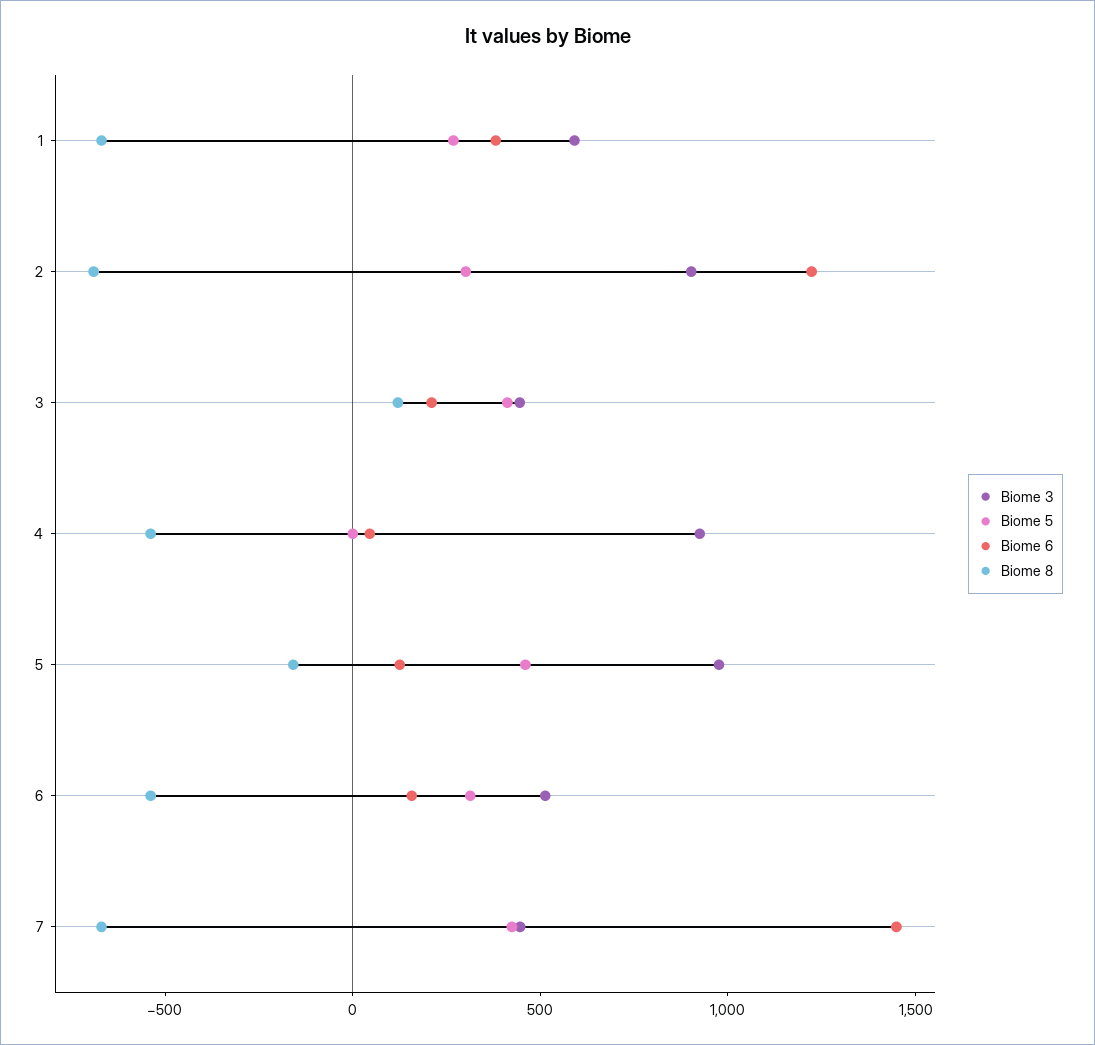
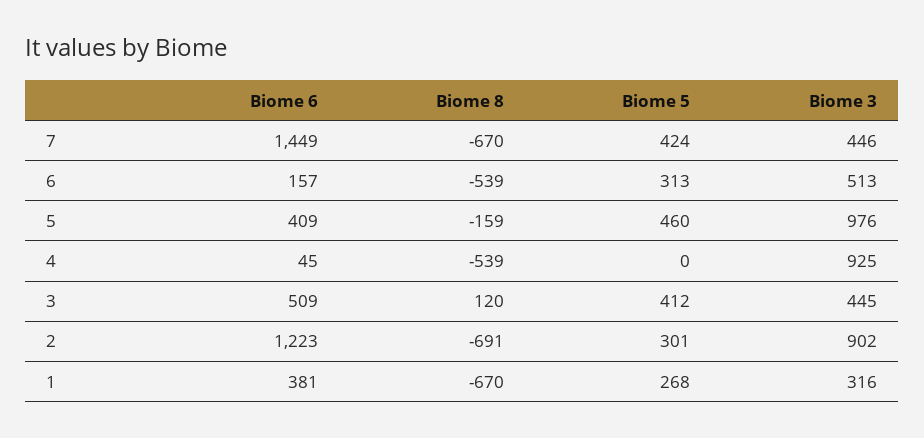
  {
    "Biome 3": {
-     "1": 600,
+     "1": 316,
      "2": 902,
      "3": 445,
      "4": 925,
      "5": 976,
      "6": 513,
      "7": 446
    },
    "Biome 5": {
      "1": 268,
      "2": 301,
      "3": 412,
      "4": 0,
      "5": 460,
      "6": 313,
      "7": 424
    },
    "Biome 6": {
      "1": 381,
      "2": 1223,
-     "3": 200,
+     "3": 509,
      "4": 45,
-     "5": 100,
+     "5": 409,
      "6": 157,
      "7": 1449
    },
    "Biome 8": {
      "1": -670,
      "2": -691,
      "3": 120,
      "4": -539,
      "5": -159,
      "6": -539,
      "7": -670
    }
  }

